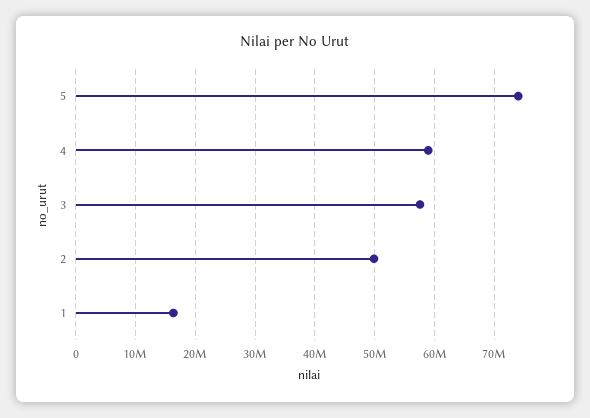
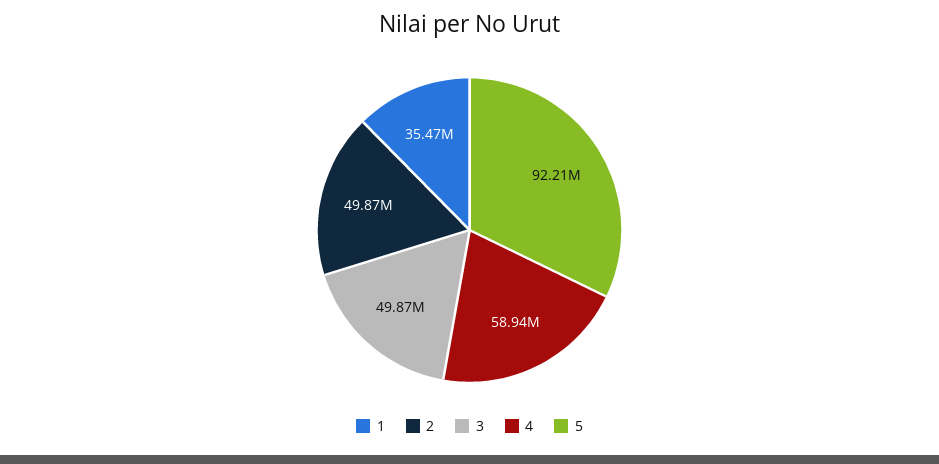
  {
-   "5": 74000000,
+   "5": 92210000,
    "4": 58940000,
-   "3": 58000000,
+   "3": 49870000,
    "2": 49870000,
-   "1": 16000000
+   "1": 35470000
  }

